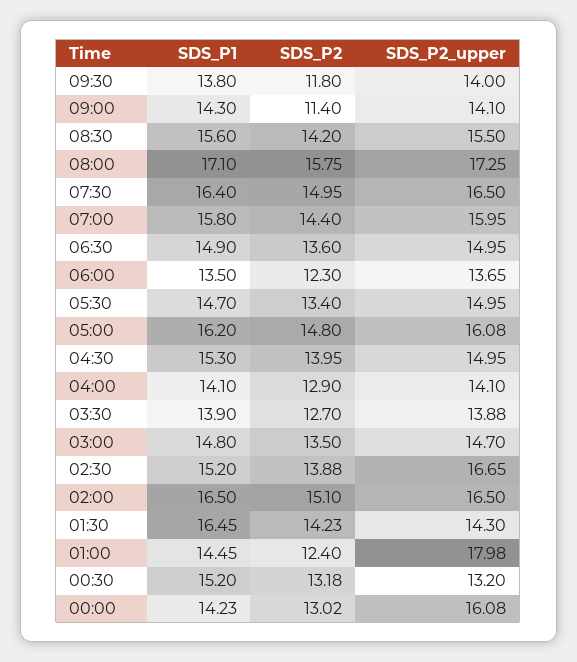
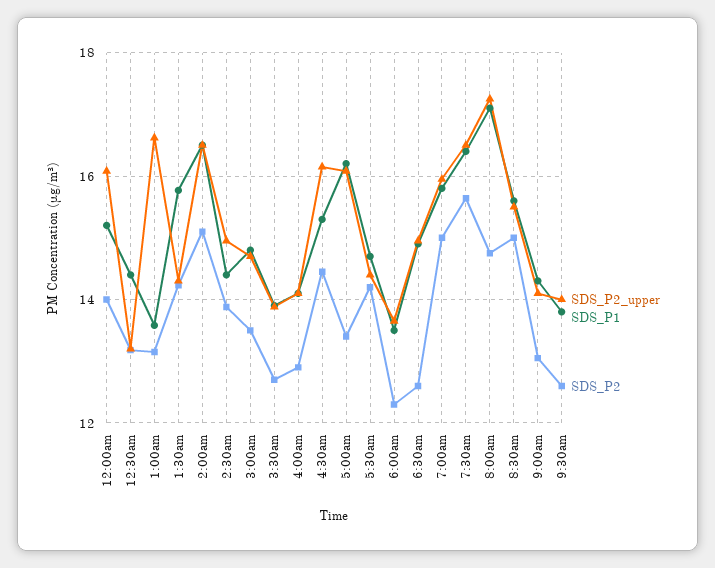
  {
    "SDS_P1": {
      "09:30": 13.8,
      "09:00": 14.3,
      "08:30": 15.6,
      "08:00": 17.1,
      "07:30": 16.4,
      "07:00": 15.8,
      "06:30": 14.9,
      "06:00": 13.5,
      "05:30": 14.7,
      "05:00": 16.2,
      "04:30": 15.3,
      "04:00": 14.1,
      "03:30": 13.9,
      "03:00": 14.8,
-     "02:30": 15.2,
+     "02:30": 14.4,
      "02:00": 16.5,
-     "01:30": 16.45,
+     "01:30": 15.8,
-     "01:00": 14.45,
+     "01:00": 13.6,
-     "00:30": 15.2,
+     "00:30": 14.4,
-     "00:00": 14.23
+     "00:00": 15.2
    },
    "SDS_P2": {
-     "09:30": 11.8,
+     "09:30": 12.6,
-     "09:00": 11.4,
+     "09:00": 13,
-     "08:30": 14.2,
+     "08:30": 15,
-     "08:00": 15.75,
+     "08:00": 14.8,
-     "07:30": 14.95,
+     "07:30": 15.6,
-     "07:00": 14.4,
+     "07:00": 15,
-     "06:30": 13.6,
+     "06:30": 12.6,
      "06:00": 12.3,
-     "05:30": 13.4,
+     "05:30": 14.2,
-     "05:00": 14.8,
+     "05:00": 13.4,
-     "04:30": 13.95,
+     "04:30": 14.4,
      "04:00": 12.9,
      "03:30": 12.7,
      "03:00": 13.5,
      "02:30": 13.88,
      "02:00": 15.1,
      "01:30": 14.23,
-     "01:00": 12.4,
+     "01:00": 13.2,
      "00:30": 13.18,
-     "00:00": 13.02
+     "00:00": 14
    },
    "SDS_P2_upper": {
      "09:30": 14,
      "09:00": 14.1,
      "08:30": 15.5,
      "08:00": 17.25,
      "07:30": 16.5,
      "07:00": 15.95,
      "06:30": 14.95,
      "06:00": 13.65,
-     "05:30": 14.95,
+     "05:30": 14.4,
      "05:00": 16.08,
-     "04:30": 14.95,
+     "04:30": 16.2,
      "04:00": 14.1,
      "03:30": 13.88,
      "03:00": 14.7,
-     "02:30": 16.65,
+     "02:30": 15,
      "02:00": 16.5,
      "01:30": 14.3,
-     "01:00": 17.98,
+     "01:00": 16.6,
      "00:30": 13.2,
      "00:00": 16.08
    }
  }

